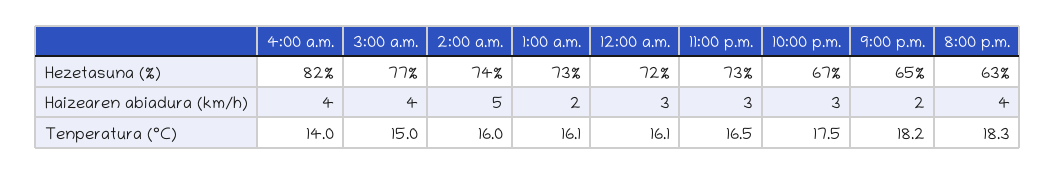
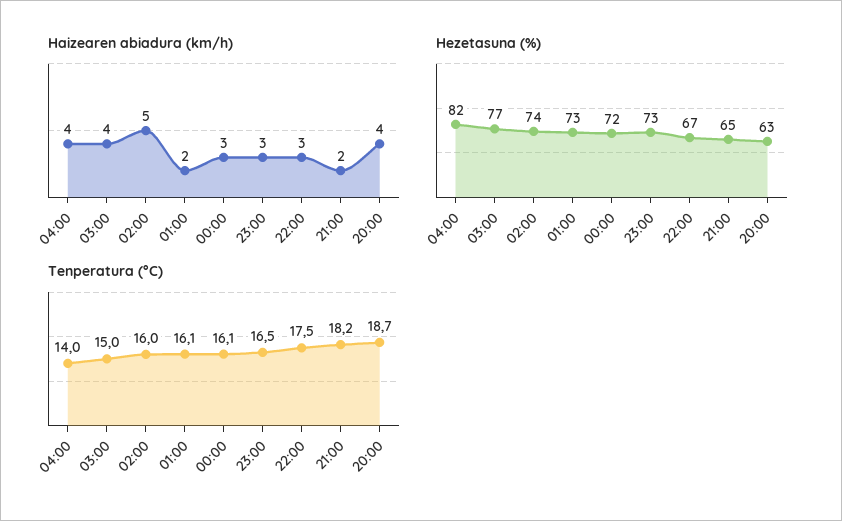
  {
    "Hezetasuna (%)": {
      "4:00 a.m.": 82,
      "3:00 a.m.": 77,
      "2:00 a.m.": 74,
      "1:00 a.m.": 73,
      "12:00 a.m.": 72,
      "11:00 p.m.": 73,
      "10:00 p.m.": 67,
      "9:00 p.m.": 65,
      "8:00 p.m.": 63
    },
    "Haizearen abiadura (km/h)": {
      "4:00 a.m.": 4,
      "3:00 a.m.": 4,
      "2:00 a.m.": 5,
      "1:00 a.m.": 2,
      "12:00 a.m.": 3,
      "11:00 p.m.": 3,
      "10:00 p.m.": 3,
      "9:00 p.m.": 2,
      "8:00 p.m.": 4
    },
    "Tenperatura (°C)": {
      "4:00 a.m.": 14,
      "3:00 a.m.": 15,
      "2:00 a.m.": 16,
      "1:00 a.m.": 16.1,
      "12:00 a.m.": 16.1,
      "11:00 p.m.": 16.5,
      "10:00 p.m.": 17.5,
      "9:00 p.m.": 18.2,
-     "8:00 p.m.": 18.3
+     "8:00 p.m.": 18.7
    }
  }

